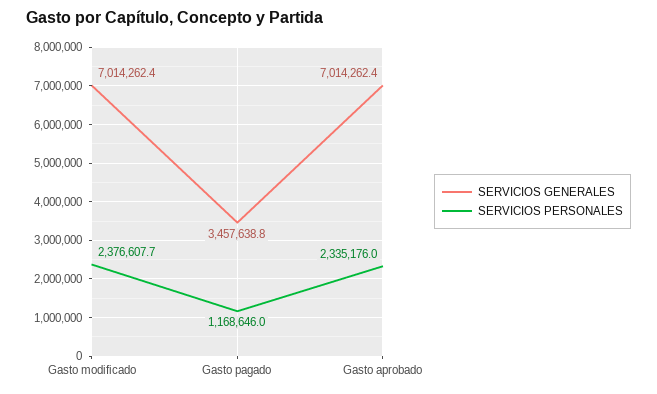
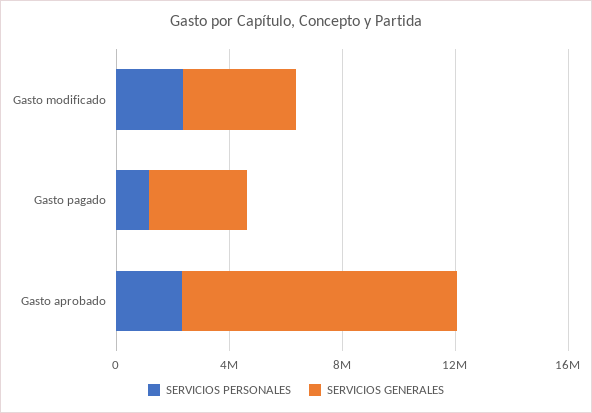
  {
    "SERVICIOS GENERALES": {
-     "Gasto modificado": 7014262.4,
+     "Gasto modificado": 4000000,
      "Gasto pagado": 3457638.8,
-     "Gasto aprobado": 7014262.4
+     "Gasto aprobado": 10000000
    },
    "SERVICIOS PERSONALES": {
      "Gasto modificado": 2376607.7,
      "Gasto pagado": 1168646,
      "Gasto aprobado": 2335176
    }
  }

